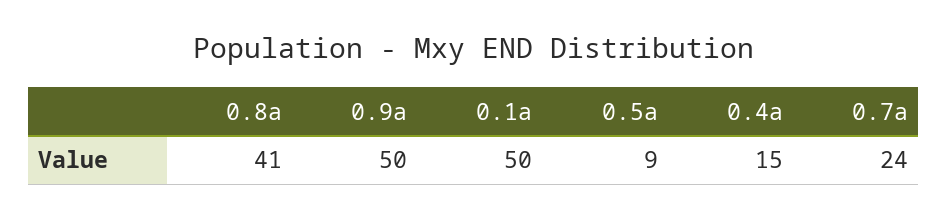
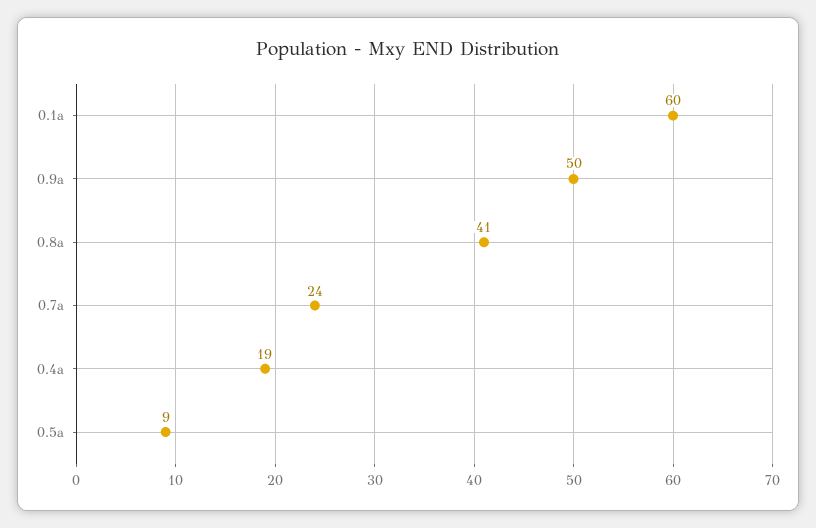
  {
    "0.8a": 41,
    "0.9a": 50,
-   "0.1a": 50,
+   "0.1a": 60,
    "0.5a": 9,
-   "0.4a": 15,
+   "0.4a": 19,
    "0.7a": 24
  }

